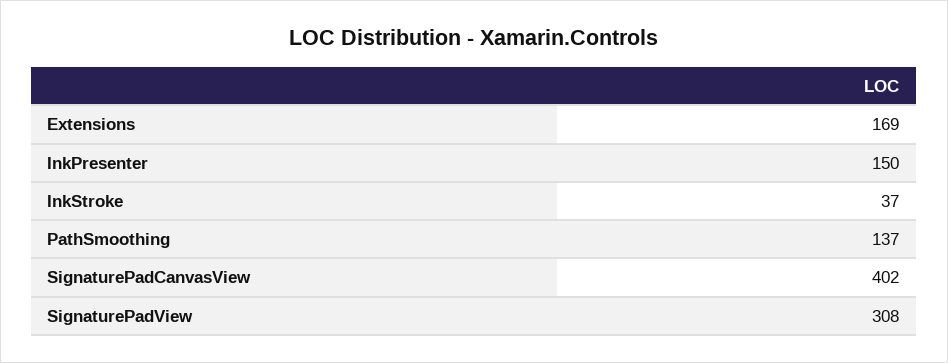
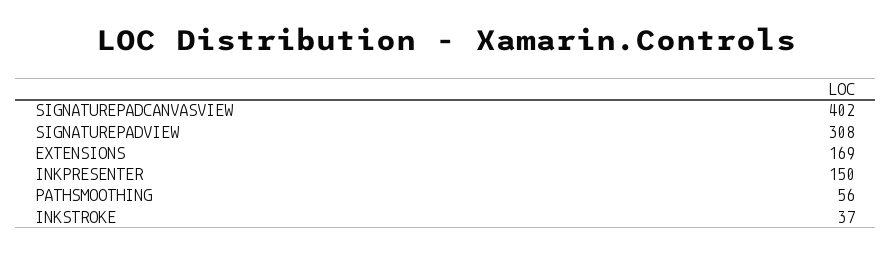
  {
    "Extensions": 169,
    "InkPresenter": 150,
    "InkStroke": 37,
-   "PathSmoothing": 137,
+   "PathSmoothing": 56,
    "SignaturePadCanvasView": 402,
    "SignaturePadView": 308
  }

